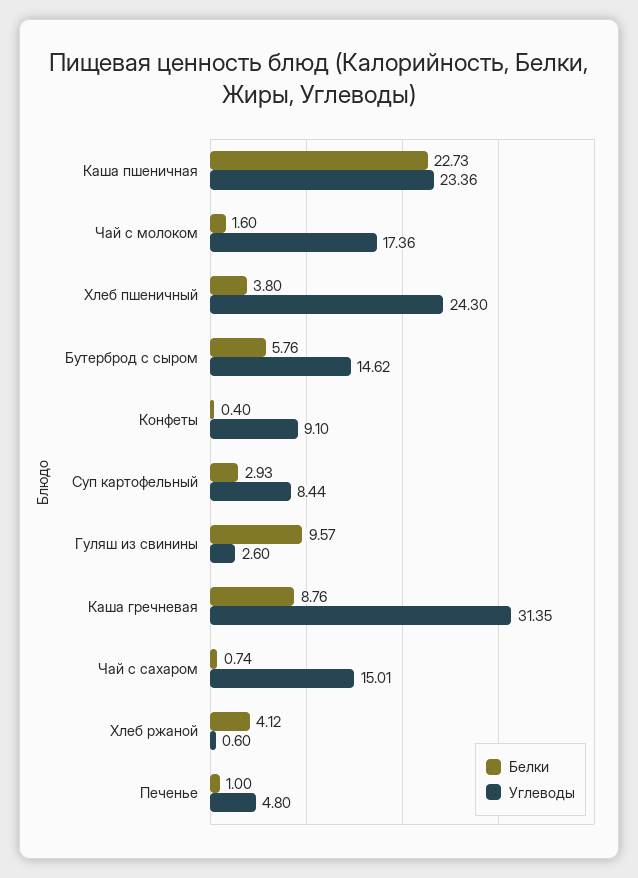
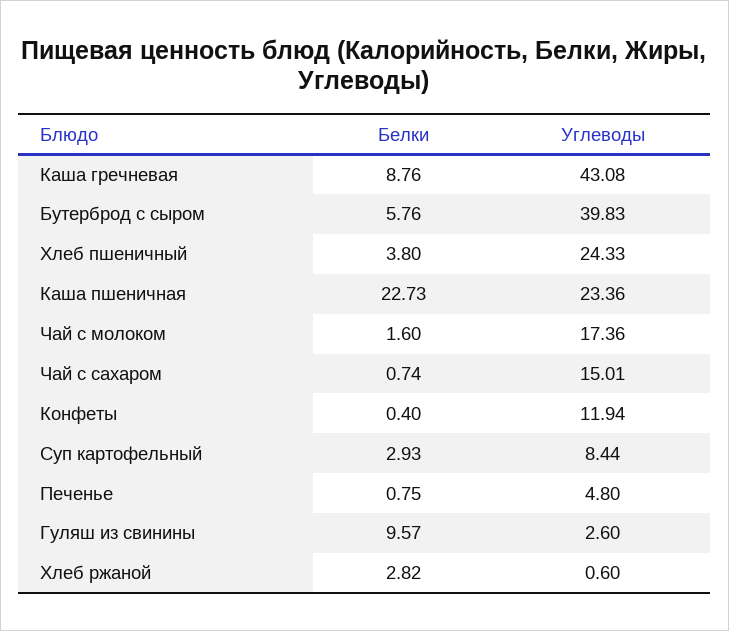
  {
    "Белки": {
      "Каша пшеничная": 22.73,
      "Чай с молоком": 1.6,
      "Хлеб пшеничный": 3.8,
      "Бутерброд с сыром": 5.76,
      "Конфеты": 0.4,
      "Суп картофельный": 2.93,
      "Гуляш из свинины": 9.57,
      "Каша гречневая": 8.76,
      "Чай с сахаром": 0.74,
-     "Хлеб ржаной": 4.12,
+     "Хлеб ржаной": 2.82,
-     "Печенье": 1
+     "Печенье": 0.75
    },
    "Углеводы": {
      "Каша пшеничная": 23.36,
      "Чай с молоком": 17.36,
-     "Хлеб пшеничный": 24.3,
+     "Хлеб пшеничный": 24.33,
-     "Бутерброд с сыром": 14.62,
+     "Бутерброд с сыром": 39.83,
-     "Конфеты": 9.1,
+     "Конфеты": 11.94,
      "Суп картофельный": 8.44,
      "Гуляш из свинины": 2.6,
-     "Каша гречневая": 31.35,
+     "Каша гречневая": 43.08,
      "Чай с сахаром": 15.01,
      "Хлеб ржаной": 0.6,
      "Печенье": 4.8
    }
  }

